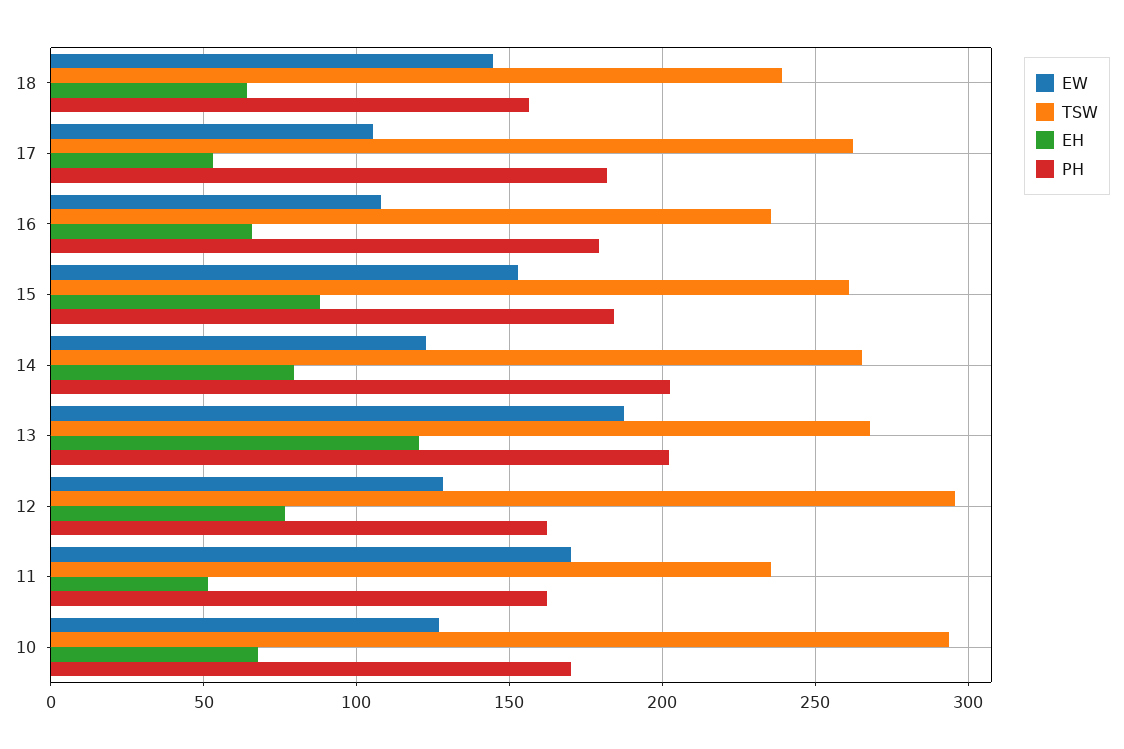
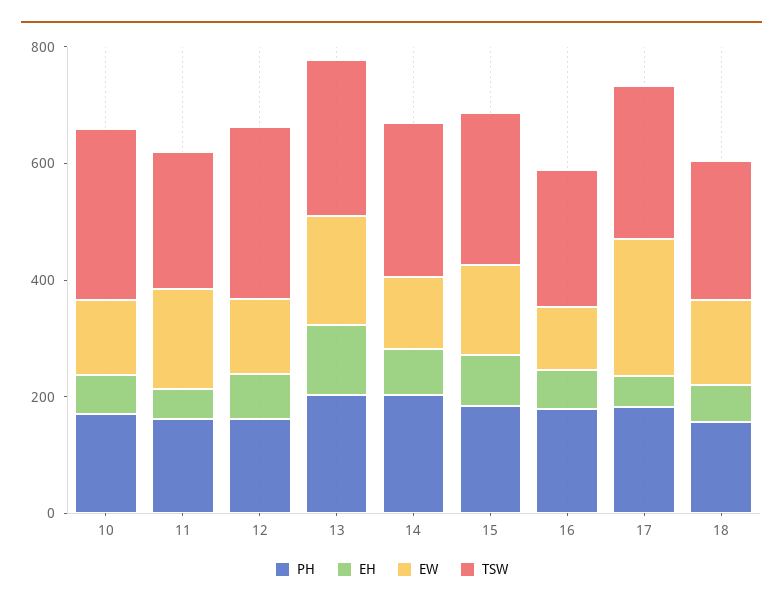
  {
    "EW": {
      "18": 145,
-     "17": 105,
+     "17": 250,
      "16": 110,
      "15": 155,
      "14": 125,
      "13": 185,
      "12": 130,
      "11": 170,
      "10": 125
    },
    "TSW": {
      "18": 240,
      "17": 260,
      "16": 235,
      "15": 260,
      "14": 265,
      "13": 270,
      "12": 295,
      "11": 235,
      "10": 295
    },
    "EH": {
      "18": 65,
      "17": 55,
      "16": 65,
      "15": 90,
      "14": 80,
      "13": 120,
      "12": 75,
      "11": 50,
      "10": 70
    },
    "PH": {
      "18": 155,
      "17": 180,
      "16": 180,
      "15": 185,
      "14": 200,
      "13": 200,
      "12": 160,
      "11": 160,
      "10": 170
    }
  }

